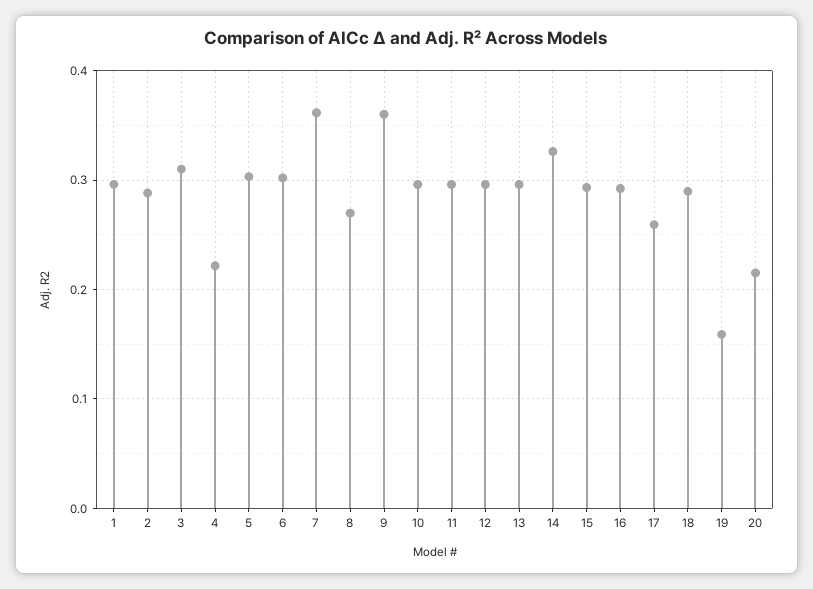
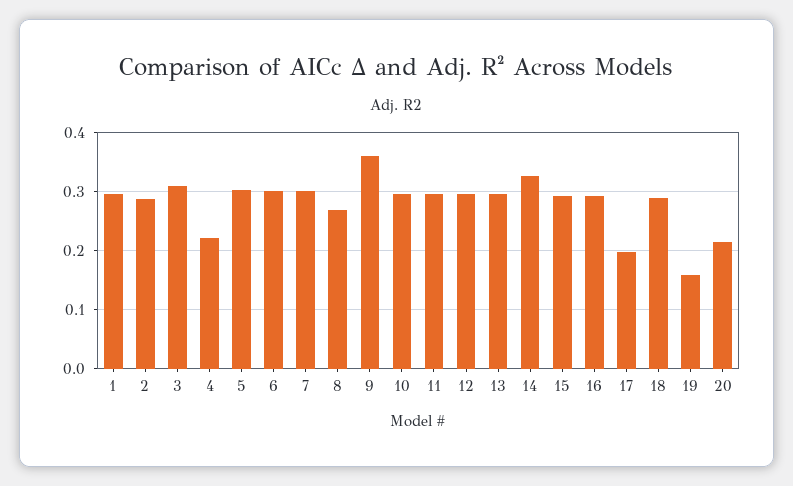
  {
    "1": 0.3,
    "2": 0.29,
    "3": 0.31,
    "4": 0.22,
    "5": 0.3,
    "6": 0.3,
-   "7": 0.36,
+   "7": 0.3,
    "8": 0.27,
    "9": 0.36,
    "10": 0.3,
    "11": 0.3,
    "12": 0.3,
    "13": 0.3,
    "14": 0.33,
    "15": 0.29,
    "16": 0.29,
-   "17": 0.26,
+   "17": 0.2,
    "18": 0.29,
    "19": 0.16,
    "20": 0.22
  }

